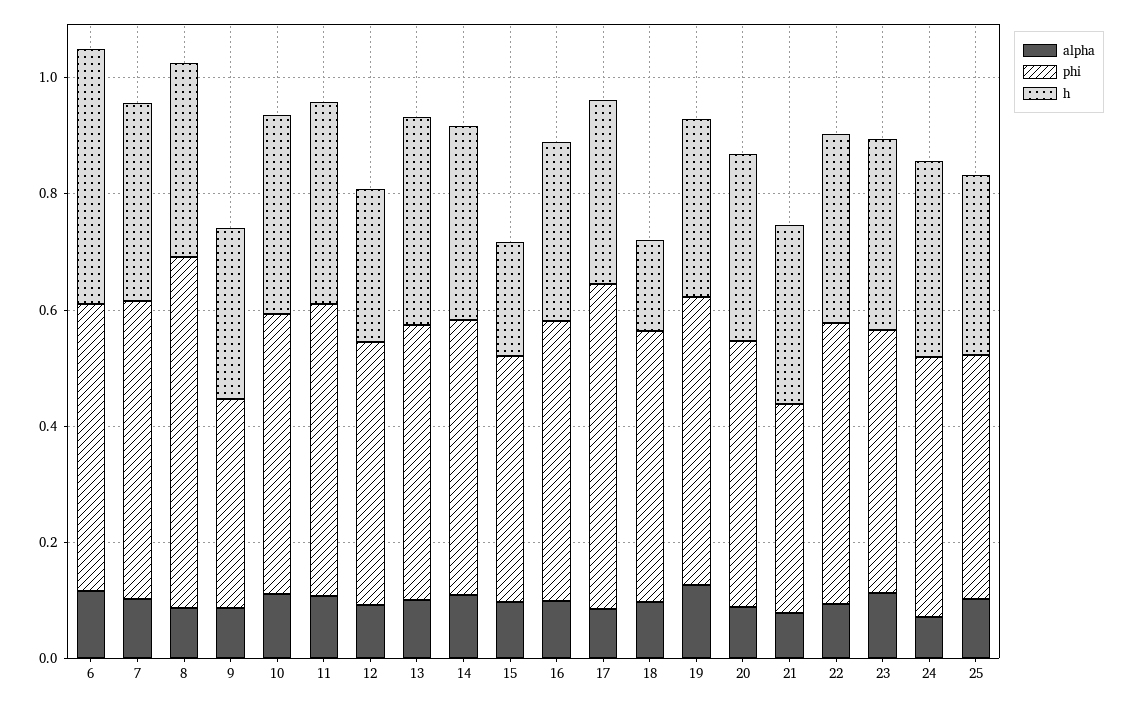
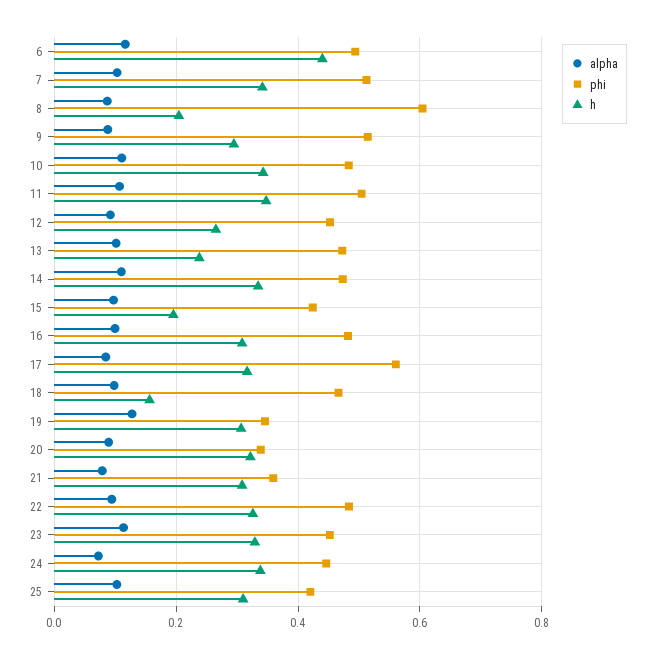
  {
    "alpha": {
      "6": 0.12,
      "7": 0.1,
      "8": 0.08,
      "9": 0.08,
      "10": 0.12,
      "11": 0.1,
      "12": 0.1,
      "13": 0.1,
      "14": 0.12,
      "15": 0.1,
      "16": 0.1,
      "17": 0.08,
      "18": 0.1,
      "19": 0.12,
      "20": 0.08,
      "21": 0.08,
      "22": 0.1,
      "23": 0.12,
      "24": 0.08,
      "25": 0.1
    },
    "phi": {
      "6": 0.5,
      "7": 0.52,
      "8": 0.6,
-     "9": 0.35,
+     "9": 0.52,
      "10": 0.48,
      "11": 0.5,
      "12": 0.46,
      "13": 0.48,
      "14": 0.48,
      "15": 0.42,
      "16": 0.48,
      "17": 0.56,
      "18": 0.46,
-     "19": 0.5,
+     "19": 0.34,
-     "20": 0.45,
+     "20": 0.34,
      "21": 0.36,
      "22": 0.48,
      "23": 0.46,
      "24": 0.44,
      "25": 0.42
    },
    "h": {
      "6": 0.44,
      "7": 0.34,
-     "8": 0.35,
+     "8": 0.2,
      "9": 0.3,
      "10": 0.34,
      "11": 0.34,
      "12": 0.26,
-     "13": 0.35,
+     "13": 0.24,
      "14": 0.34,
      "15": 0.2,
      "16": 0.3,
      "17": 0.32,
      "18": 0.16,
      "19": 0.3,
      "20": 0.32,
      "21": 0.3,
      "22": 0.32,
      "23": 0.32,
      "24": 0.34,
      "25": 0.3
    }
  }

